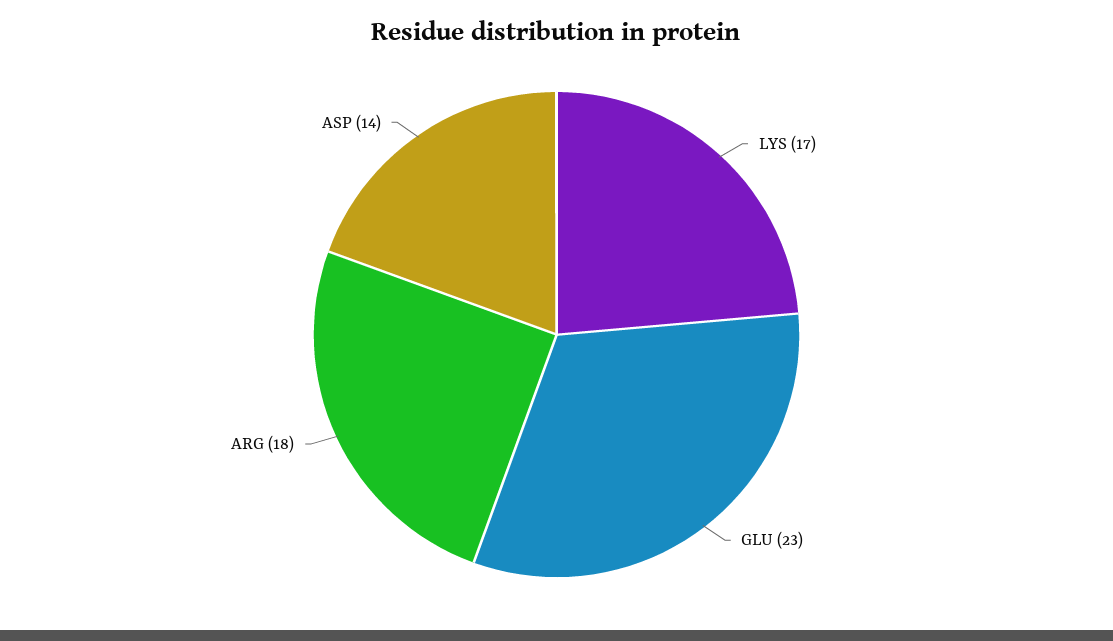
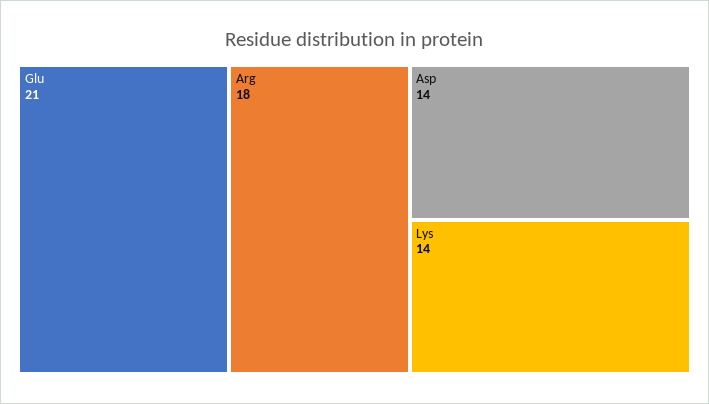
  {
-   "LYS": 17,
+   "LYS": 14,
-   "GLU": 23,
+   "GLU": 21,
    "ARG": 18,
    "ASP": 14
  }

